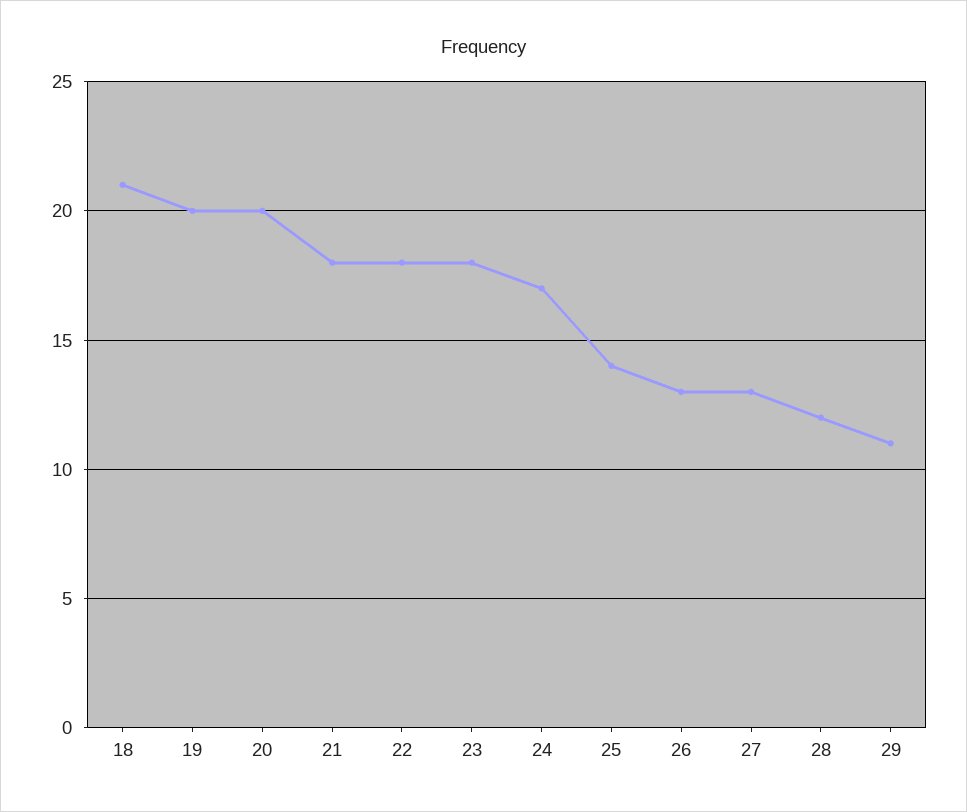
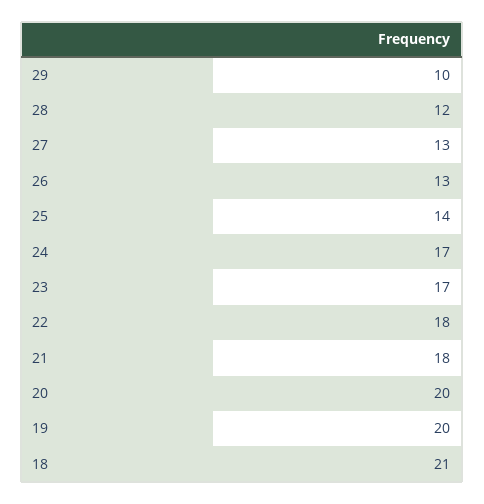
  {
    "18": 21,
    "19": 20,
    "20": 20,
    "21": 18,
    "22": 18,
-   "23": 18,
+   "23": 17,
    "24": 17,
    "25": 14,
    "26": 13,
    "27": 13,
    "28": 12,
-   "29": 11
+   "29": 10
  }

